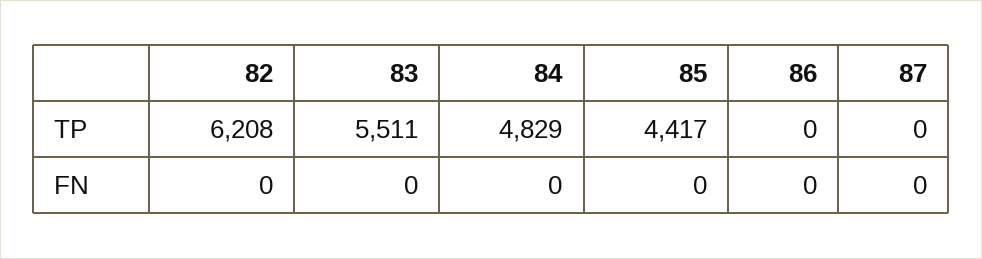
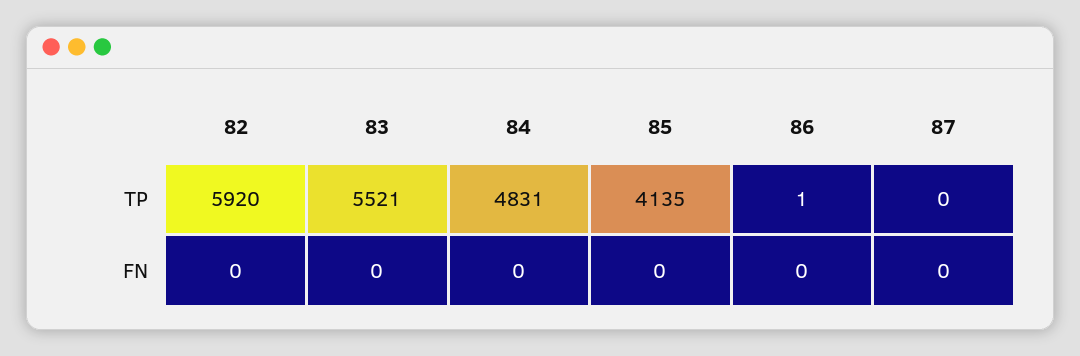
  {
    "82": {
-     "TP": 6208,
+     "TP": 5920,
      "FN": 0
    },
    "83": {
-     "TP": 5511,
+     "TP": 5521,
      "FN": 0
    },
    "84": {
-     "TP": 4829,
+     "TP": 4831,
      "FN": 0
    },
    "85": {
-     "TP": 4417,
+     "TP": 4135,
      "FN": 0
    },
    "86": {
-     "TP": 0,
+     "TP": 1,
      "FN": 0
    },
    "87": {
      "TP": 0,
      "FN": 0
    }
  }

